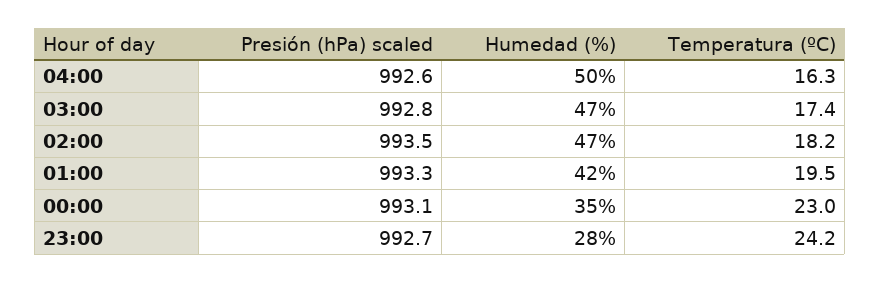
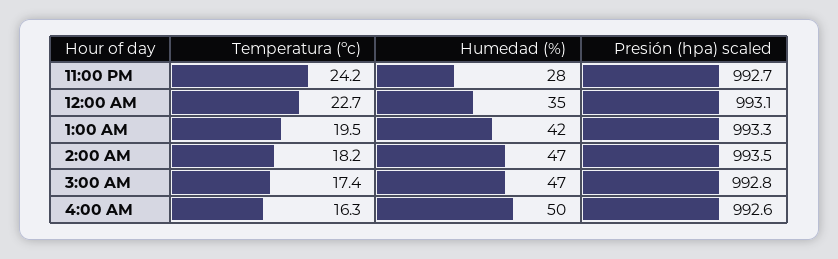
  {
    "Presión (hPa) scaled": {
      "04:00": 992.6,
      "03:00": 992.8,
      "02:00": 993.5,
      "01:00": 993.3,
      "00:00": 993.1,
      "23:00": 992.7
    },
    "Humedad (%)": {
      "04:00": 50,
      "03:00": 47,
      "02:00": 47,
      "01:00": 42,
      "00:00": 35,
      "23:00": 28
    },
    "Temperatura (ºC)": {
      "04:00": 16.3,
      "03:00": 17.4,
      "02:00": 18.2,
      "01:00": 19.5,
-     "00:00": 23,
+     "00:00": 22.7,
      "23:00": 24.2
    }
  }

